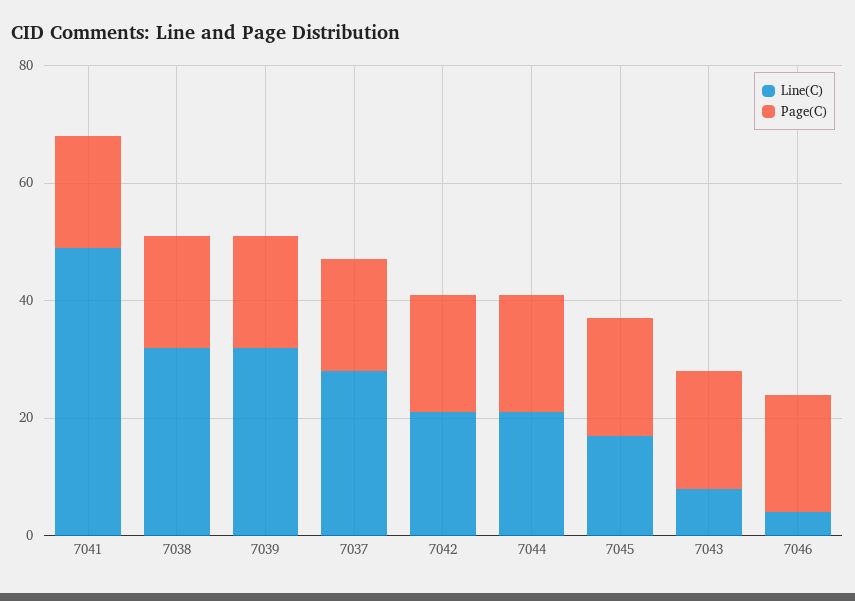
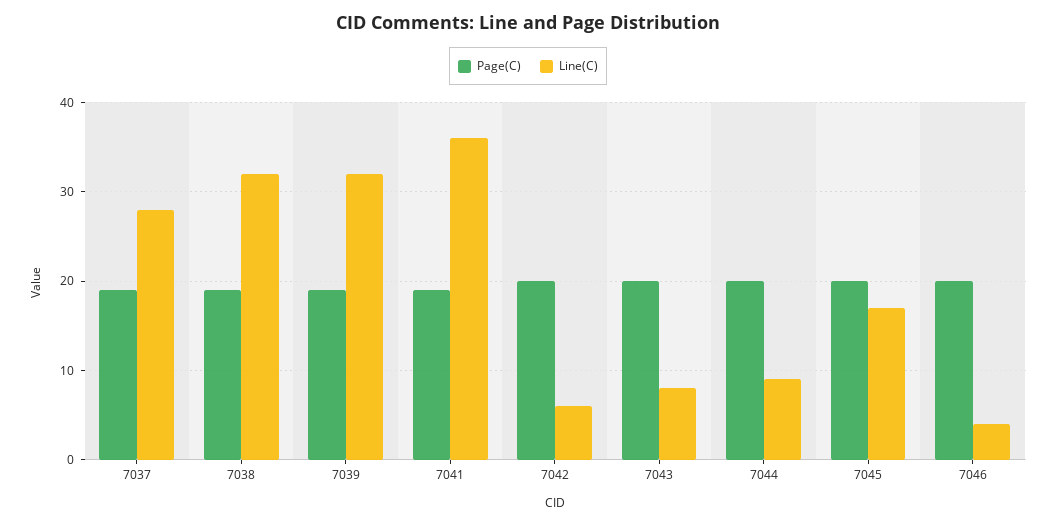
  {
    "Line(C)": {
-     "7041": 50,
+     "7041": 36,
      "7038": 32,
      "7039": 32,
      "7037": 28,
-     "7042": 20,
+     "7042": 6,
-     "7044": 20,
+     "7044": 9,
      "7045": 17,
      "7043": 8,
      "7046": 4
    },
    "Page(C)": {
      "7041": 19,
      "7038": 19,
      "7039": 19,
      "7037": 19,
      "7042": 20,
      "7044": 20,
      "7045": 20,
      "7043": 20,
      "7046": 20
    }
  }

